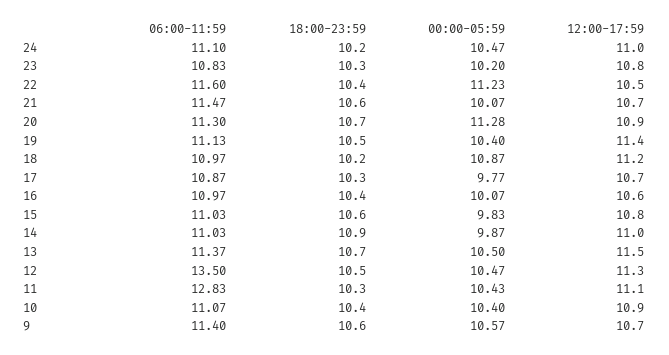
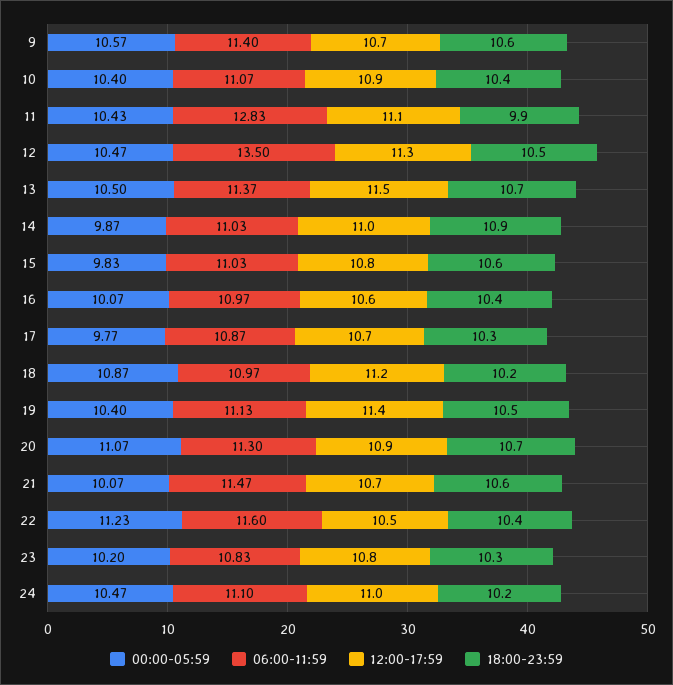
  {
    "06:00-11:59": {
      "24": 11.1,
      "23": 10.83,
      "22": 11.6,
      "21": 11.47,
      "20": 11.3,
      "19": 11.13,
      "18": 10.97,
      "17": 10.87,
      "16": 10.97,
      "15": 11.03,
      "14": 11.03,
      "13": 11.37,
      "12": 13.5,
      "11": 12.83,
      "10": 11.07,
      "9": 11.4
    },
    "18:00-23:59": {
      "24": 10.2,
      "23": 10.3,
      "22": 10.4,
      "21": 10.6,
      "20": 10.7,
      "19": 10.5,
      "18": 10.2,
      "17": 10.3,
      "16": 10.4,
      "15": 10.6,
      "14": 10.9,
      "13": 10.7,
      "12": 10.5,
-     "11": 10.3,
+     "11": 9.9,
      "10": 10.4,
      "9": 10.6
    },
    "00:00-05:59": {
      "24": 10.47,
      "23": 10.2,
      "22": 11.23,
      "21": 10.07,
-     "20": 11.28,
+     "20": 11.07,
      "19": 10.4,
      "18": 10.87,
      "17": 9.77,
      "16": 10.07,
      "15": 9.83,
      "14": 9.87,
      "13": 10.5,
      "12": 10.47,
      "11": 10.43,
      "10": 10.4,
      "9": 10.57
    },
    "12:00-17:59": {
      "24": 11,
      "23": 10.8,
      "22": 10.5,
      "21": 10.7,
      "20": 10.9,
      "19": 11.4,
      "18": 11.2,
      "17": 10.7,
      "16": 10.6,
      "15": 10.8,
      "14": 11,
      "13": 11.5,
      "12": 11.3,
      "11": 11.1,
      "10": 10.9,
      "9": 10.7
    }
  }

